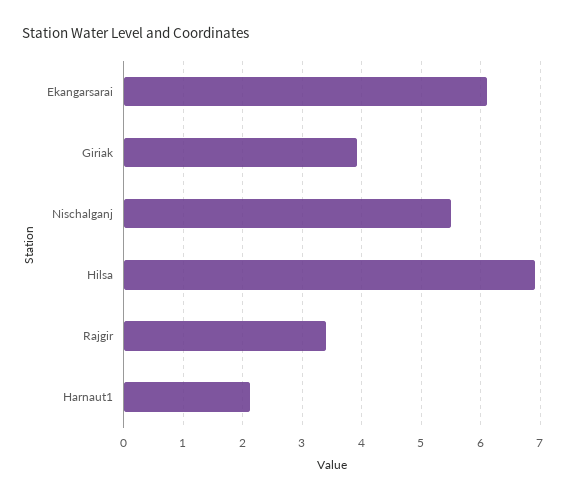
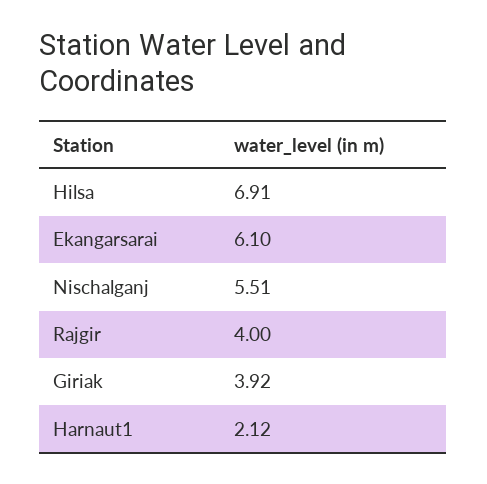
  {
    "Ekangarsarai": 6.1,
    "Giriak": 3.92,
    "Nischalganj": 5.51,
    "Hilsa": 6.91,
-   "Rajgir": 3.4,
+   "Rajgir": 4,
    "Harnaut1": 2.12
  }

